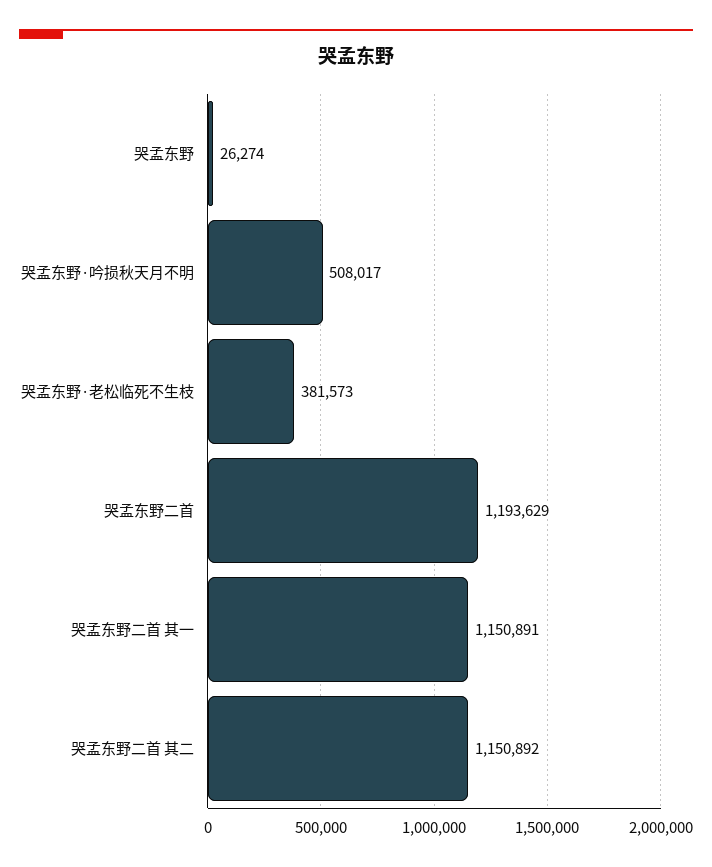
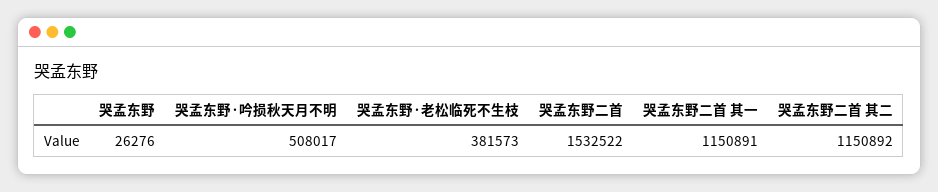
  {
-   "哭孟东野": 26274,
+   "哭孟东野": 26276,
    "哭孟东野·吟损秋天月不明": 508017,
    "哭孟东野·老松临死不生枝": 381573,
-   "哭孟东野二首": 1193629,
+   "哭孟东野二首": 1532522,
    "哭孟东野二首 其一": 1150891,
    "哭孟东野二首 其二": 1150892
  }

